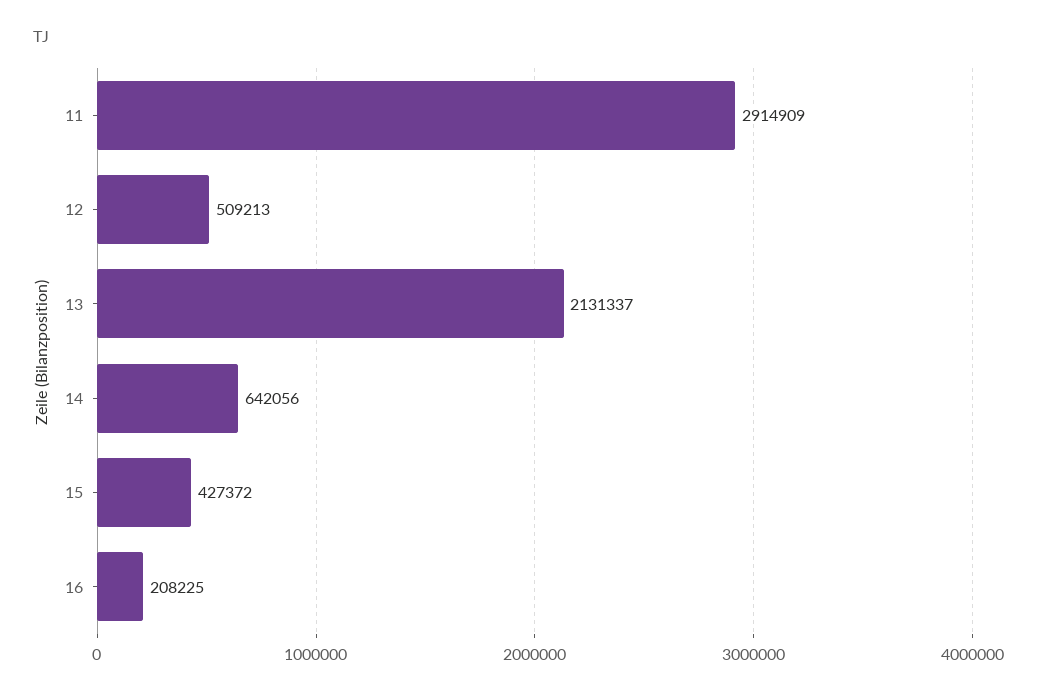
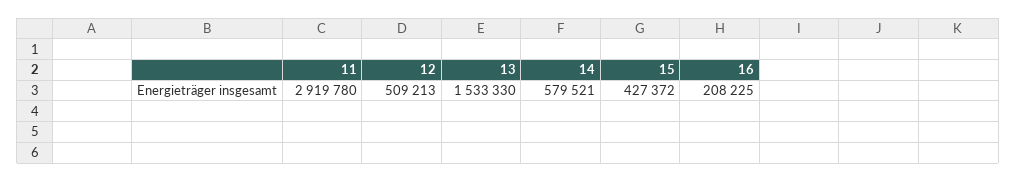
  {
-   "11": 2914909,
+   "11": 2919780,
    "12": 509213,
-   "13": 2131337,
+   "13": 1533330,
-   "14": 642056,
+   "14": 579521,
    "15": 427372,
    "16": 208225
  }

